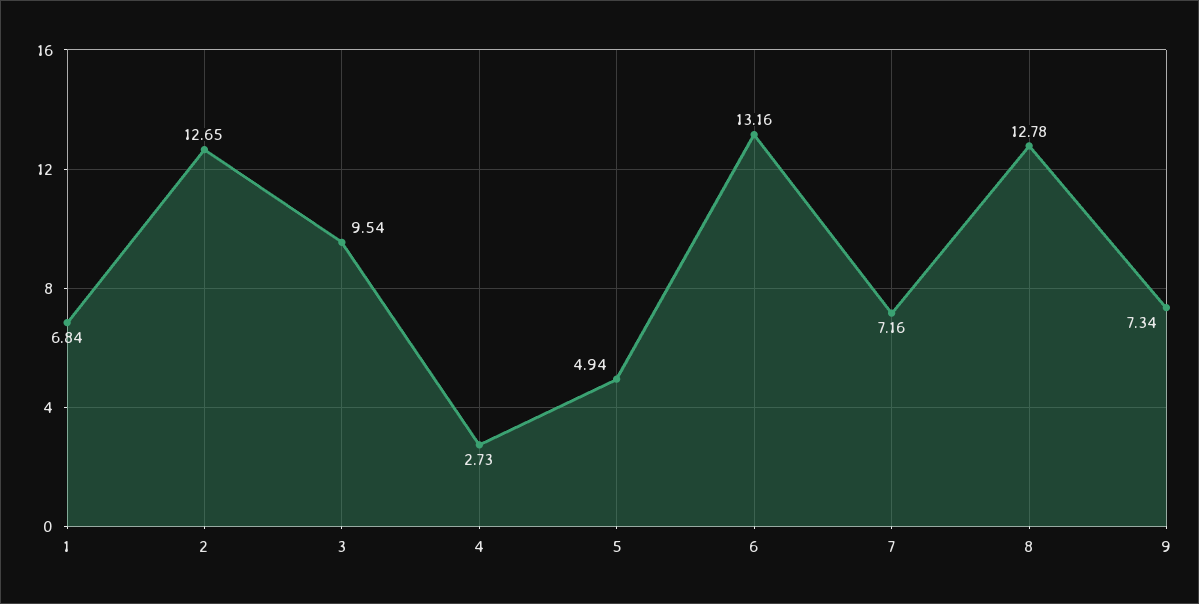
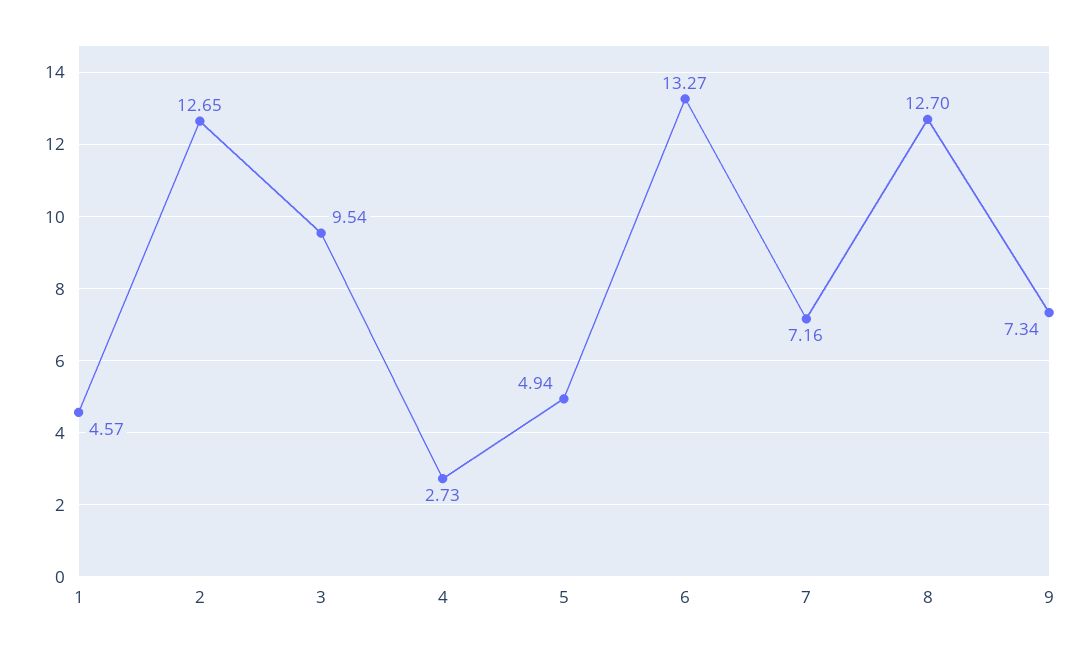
  {
-   "1": 6.84,
+   "1": 4.57,
    "2": 12.65,
    "3": 9.54,
    "4": 2.73,
    "5": 4.94,
-   "6": 13.16,
+   "6": 13.27,
    "7": 7.16,
-   "8": 12.78,
+   "8": 12.7,
    "9": 7.34
  }

